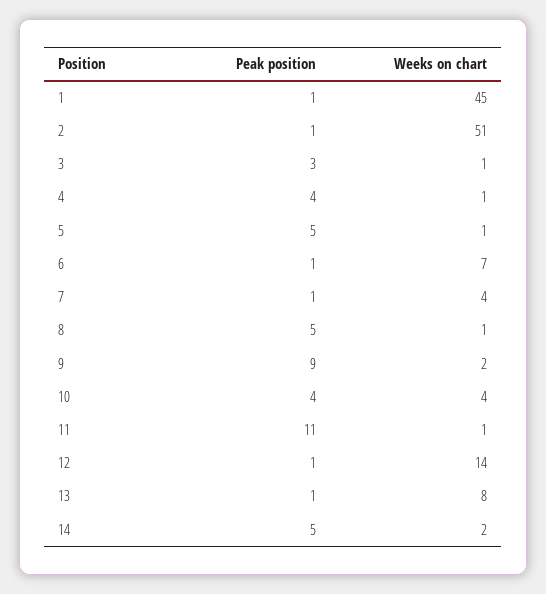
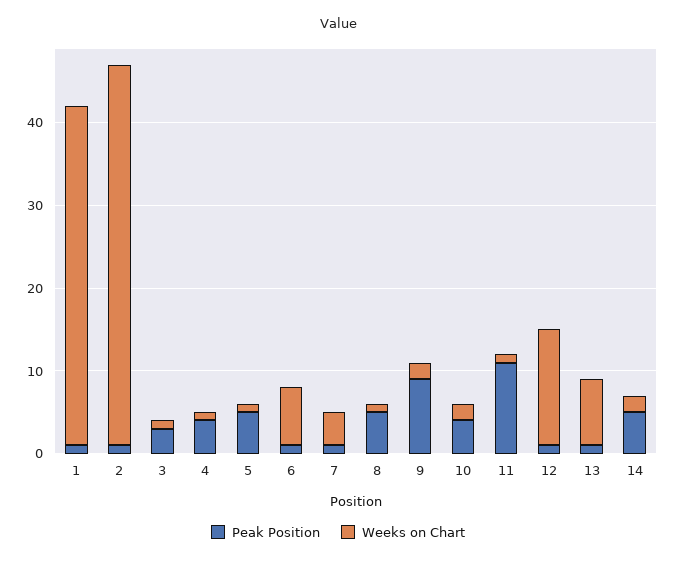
  {
    "Peak position": {
      "1": 1,
      "2": 1,
      "3": 3,
      "4": 4,
      "5": 5,
      "6": 1,
      "7": 1,
      "8": 5,
      "9": 9,
      "10": 4,
      "11": 11,
      "12": 1,
      "13": 1,
      "14": 5
    },
    "Weeks on chart": {
-     "1": 45,
+     "1": 41,
-     "2": 51,
+     "2": 46,
      "3": 1,
      "4": 1,
      "5": 1,
      "6": 7,
      "7": 4,
      "8": 1,
      "9": 2,
-     "10": 4,
+     "10": 2,
      "11": 1,
      "12": 14,
      "13": 8,
      "14": 2
    }
  }

